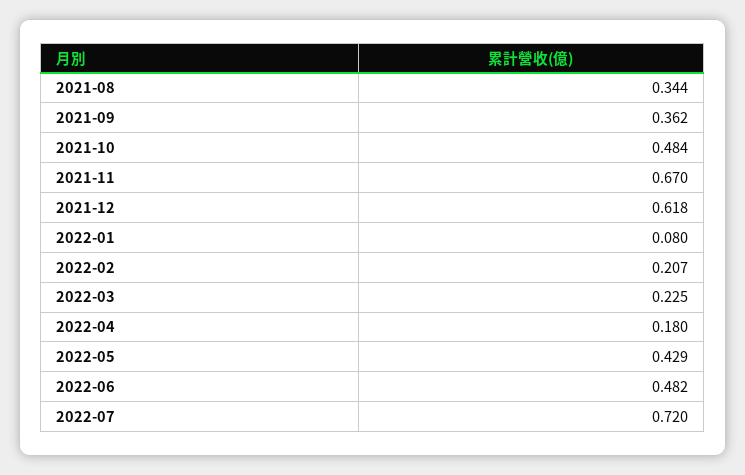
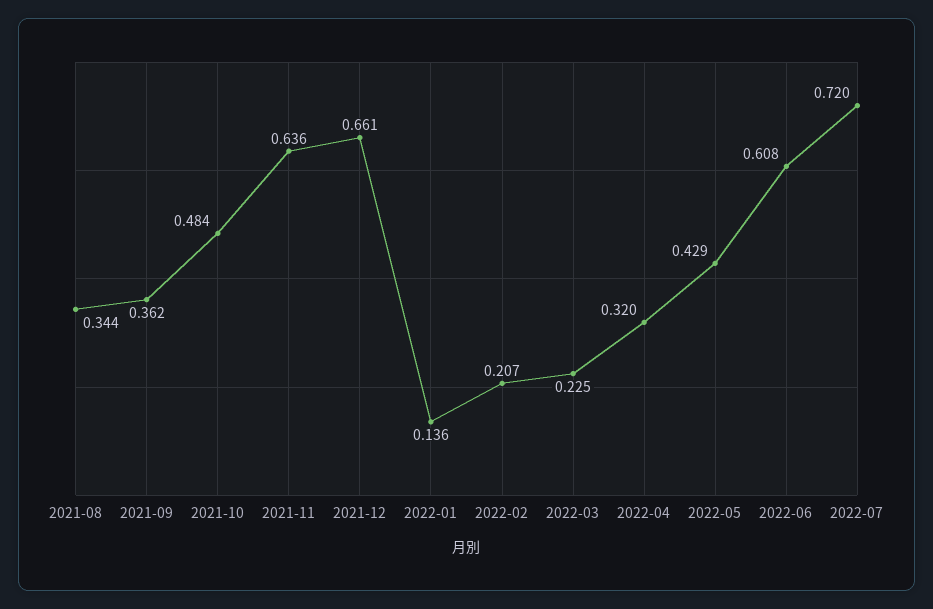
  {
    "2021-08": 0.344,
    "2021-09": 0.362,
    "2021-10": 0.484,
-   "2021-11": 0.67,
+   "2021-11": 0.636,
-   "2021-12": 0.618,
+   "2021-12": 0.661,
-   "2022-01": 0.08,
+   "2022-01": 0.136,
    "2022-02": 0.207,
    "2022-03": 0.225,
-   "2022-04": 0.18,
+   "2022-04": 0.32,
    "2022-05": 0.429,
-   "2022-06": 0.482,
+   "2022-06": 0.608,
    "2022-07": 0.72
  }

